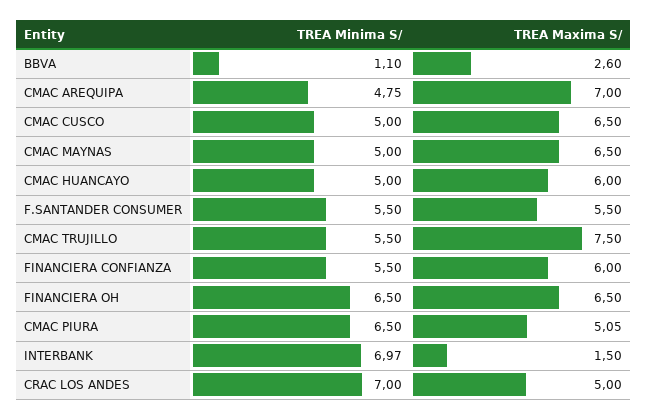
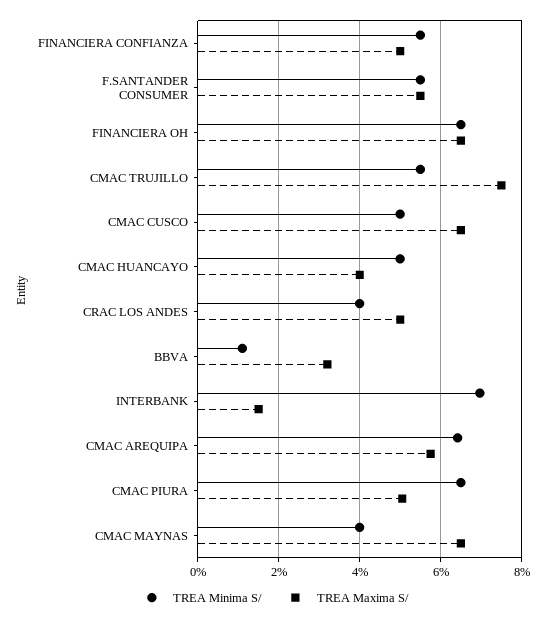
  {
    "TREA Minima S/": {
      "BBVA": 1.1,
-     "CMAC AREQUIPA": 4.75,
+     "CMAC AREQUIPA": 6.4,
      "CMAC CUSCO": 5,
-     "CMAC MAYNAS": 5,
+     "CMAC MAYNAS": 4,
      "CMAC HUANCAYO": 5,
      "F.SANTANDER CONSUMER": 5.5,
      "CMAC TRUJILLO": 5.5,
      "FINANCIERA CONFIANZA": 5.5,
      "FINANCIERA OH": 6.5,
      "CMAC PIURA": 6.5,
      "INTERBANK": 6.97,
-     "CRAC LOS ANDES": 7
+     "CRAC LOS ANDES": 4
    },
    "TREA Maxima S/": {
-     "BBVA": 2.6,
+     "BBVA": 3.2,
-     "CMAC AREQUIPA": 7,
+     "CMAC AREQUIPA": 5.8,
      "CMAC CUSCO": 6.5,
      "CMAC MAYNAS": 6.5,
-     "CMAC HUANCAYO": 6,
+     "CMAC HUANCAYO": 4,
      "F.SANTANDER CONSUMER": 5.5,
      "CMAC TRUJILLO": 7.5,
-     "FINANCIERA CONFIANZA": 6,
+     "FINANCIERA CONFIANZA": 5,
      "FINANCIERA OH": 6.5,
      "CMAC PIURA": 5.05,
      "INTERBANK": 1.5,
      "CRAC LOS ANDES": 5
    }
  }

